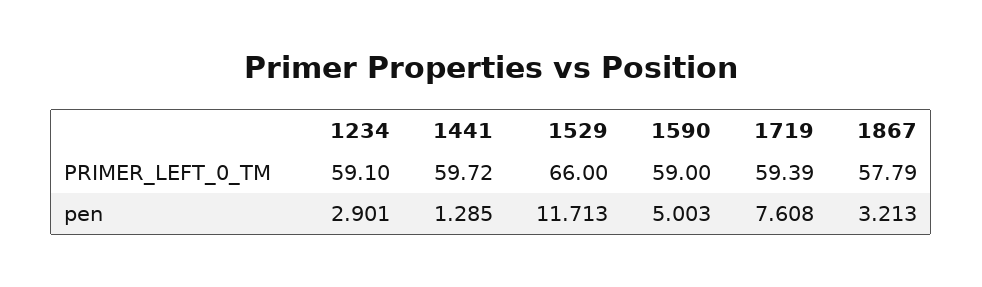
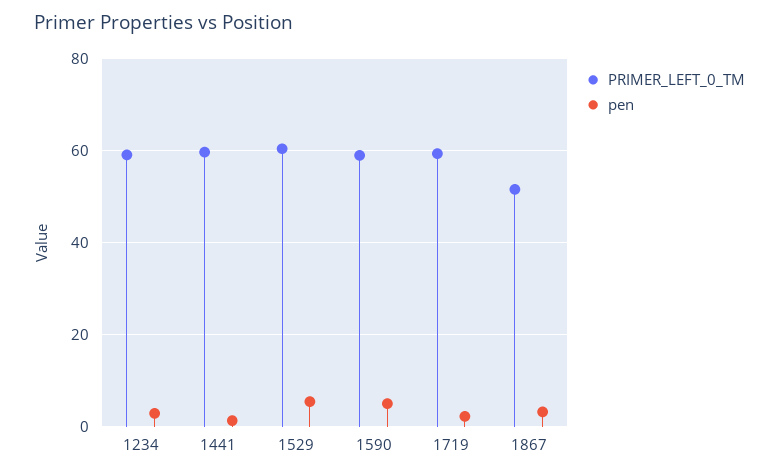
  {
    "PRIMER_LEFT_0_TM": {
      "1234": 59.1,
      "1441": 59.72,
-     "1529": 66,
+     "1529": 60,
      "1590": 59,
      "1719": 59.39,
-     "1867": 57.79
+     "1867": 52
    },
    "pen": {
      "1234": 2.901,
      "1441": 1.285,
-     "1529": 11.713,
+     "1529": 6,
      "1590": 5.003,
-     "1719": 7.608,
+     "1719": 2,
      "1867": 3.213
    }
  }

